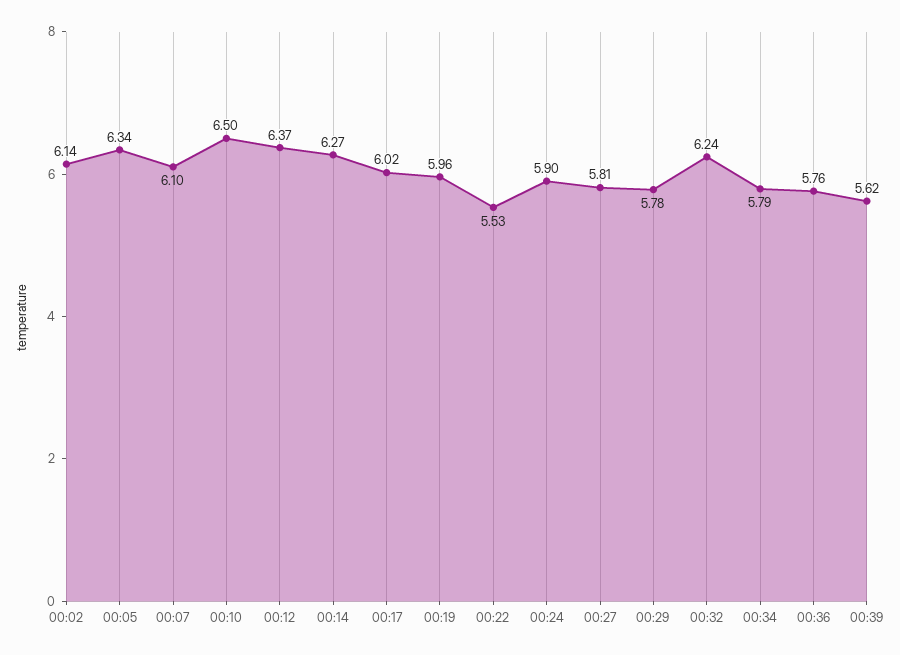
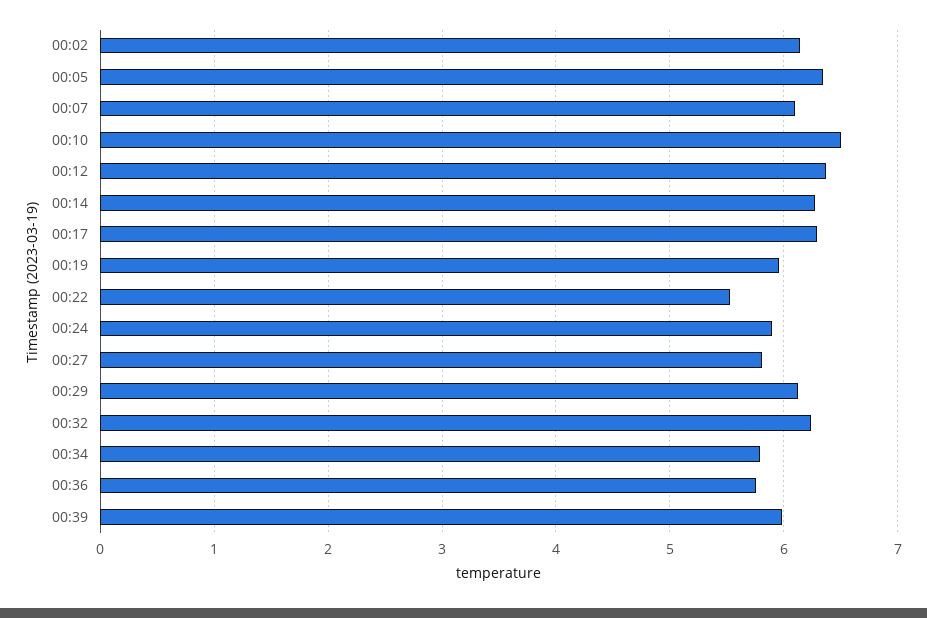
  {
    "00:02": 6.14,
    "00:05": 6.34,
    "00:07": 6.1,
    "00:10": 6.5,
    "00:12": 6.37,
    "00:14": 6.27,
-   "00:17": 6.02,
+   "00:17": 6.3,
    "00:19": 5.96,
    "00:22": 5.53,
    "00:24": 5.9,
    "00:27": 5.81,
-   "00:29": 5.78,
+   "00:29": 6.1,
    "00:32": 6.24,
    "00:34": 5.79,
    "00:36": 5.76,
-   "00:39": 5.62
+   "00:39": 6
  }

